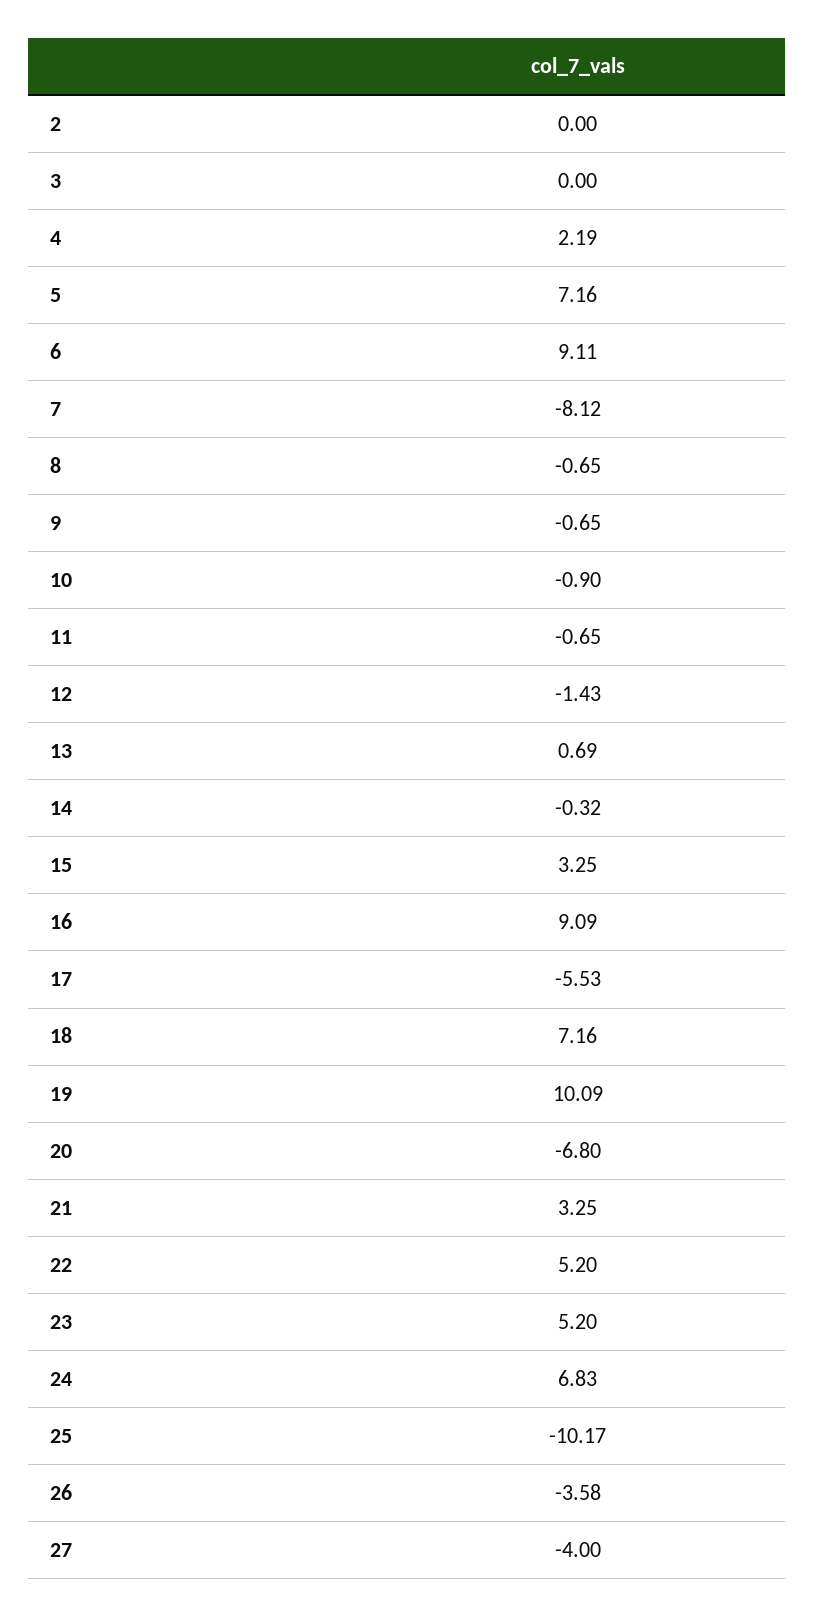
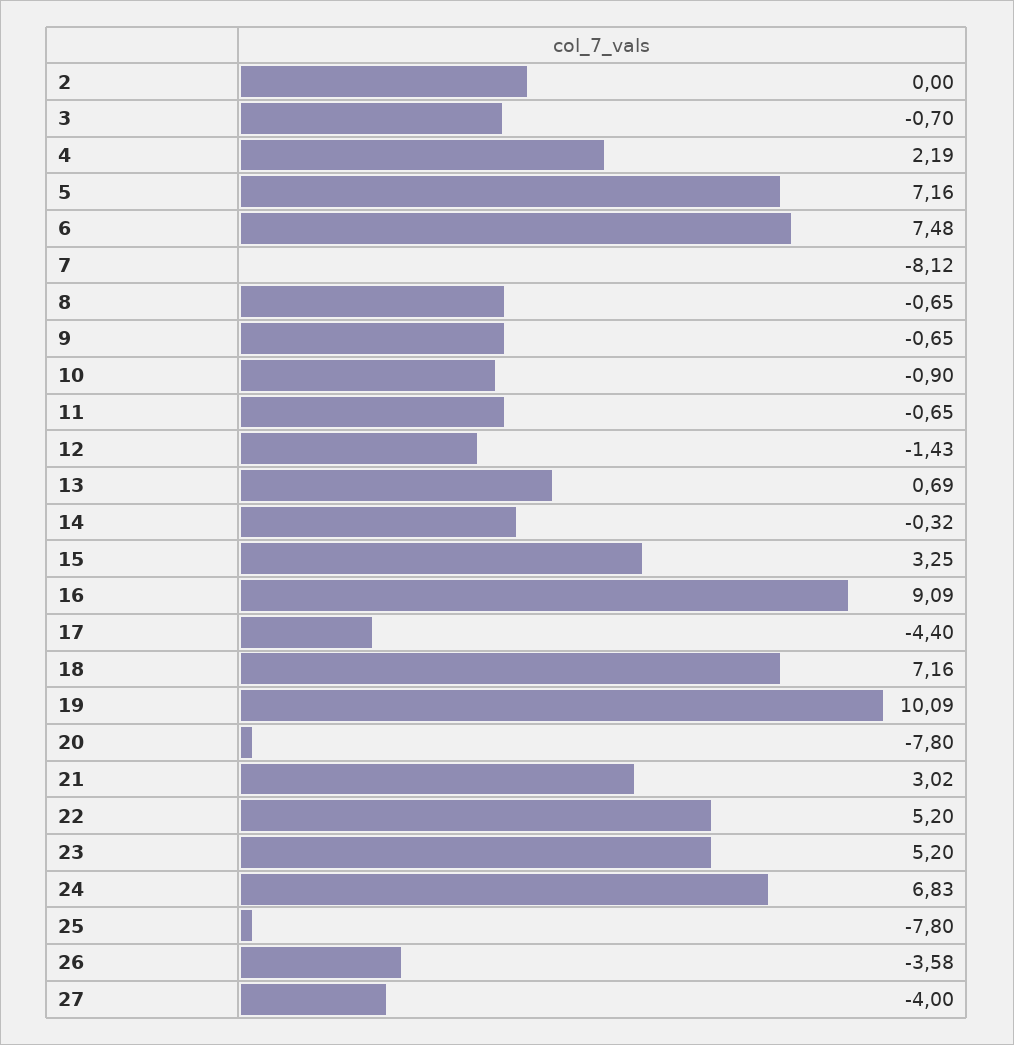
  {
    "2": 0,
-   "3": 0,
+   "3": -0.7,
    "4": 2.19,
    "5": 7.16,
-   "6": 9.11,
+   "6": 7.48,
    "7": -8.12,
    "8": -0.65,
    "9": -0.65,
    "10": -0.9,
    "11": -0.65,
    "12": -1.43,
    "13": 0.69,
    "14": -0.32,
    "15": 3.25,
    "16": 9.09,
-   "17": -5.53,
+   "17": -4.4,
    "18": 7.16,
    "19": 10.09,
-   "20": -6.8,
+   "20": -7.8,
-   "21": 3.25,
+   "21": 3.02,
    "22": 5.2,
    "23": 5.2,
    "24": 6.83,
-   "25": -10.17,
+   "25": -7.8,
    "26": -3.58,
    "27": -4
  }

